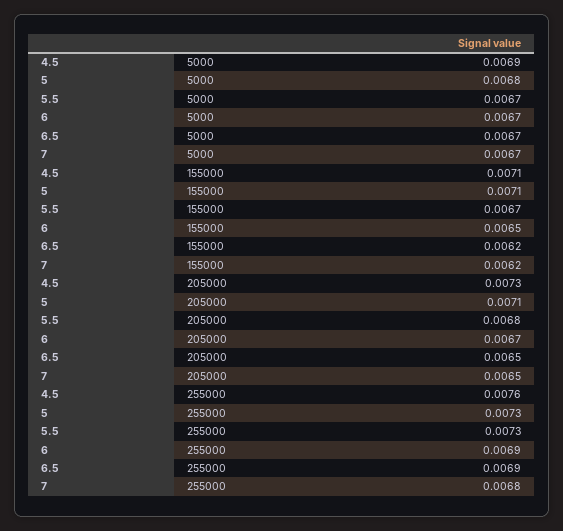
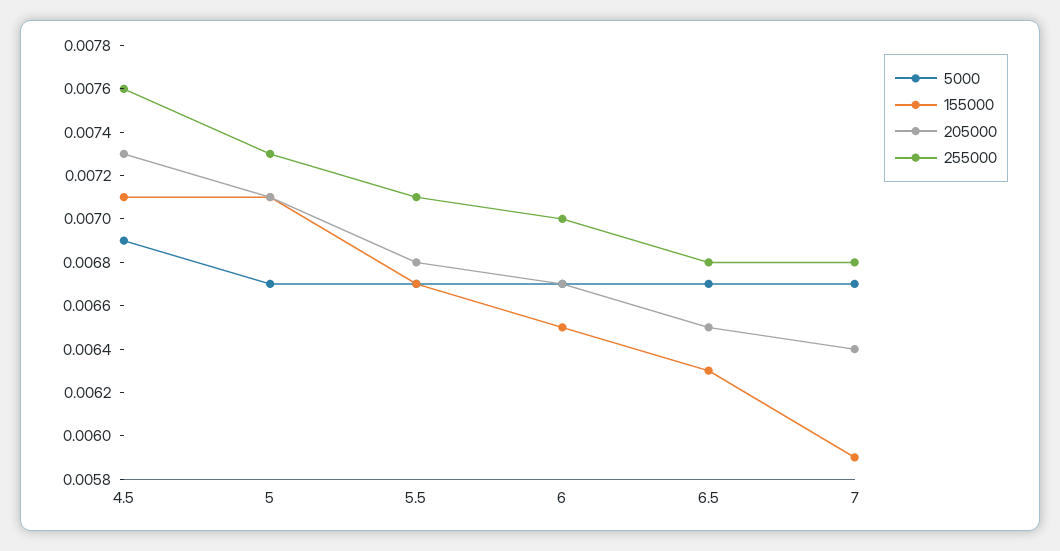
  {
    "5000": {
      "4.5": 0.0069,
-     "5": 0.0068,
+     "5": 0.0067,
      "5.5": 0.0067,
      "6": 0.0067,
      "6.5": 0.0067,
      "7": 0.0067
    },
    "155000": {
      "4.5": 0.0071,
      "5": 0.0071,
      "5.5": 0.0067,
      "6": 0.0065,
-     "6.5": 0.0062,
+     "6.5": 0.0063,
-     "7": 0.0062
+     "7": 0.0059
    },
    "205000": {
      "4.5": 0.0073,
      "5": 0.0071,
      "5.5": 0.0068,
      "6": 0.0067,
      "6.5": 0.0065,
-     "7": 0.0065
+     "7": 0.0064
    },
    "255000": {
      "4.5": 0.0076,
      "5": 0.0073,
-     "5.5": 0.0073,
+     "5.5": 0.0071,
-     "6": 0.0069,
+     "6": 0.007,
-     "6.5": 0.0069,
+     "6.5": 0.0068,
      "7": 0.0068
    }
  }

